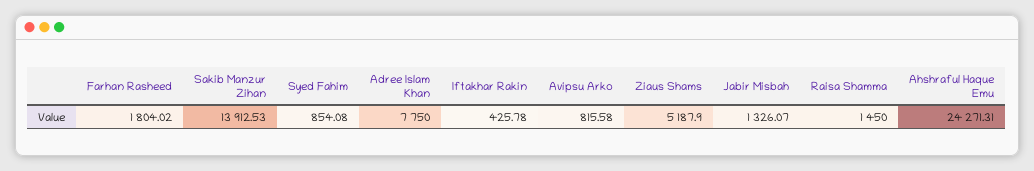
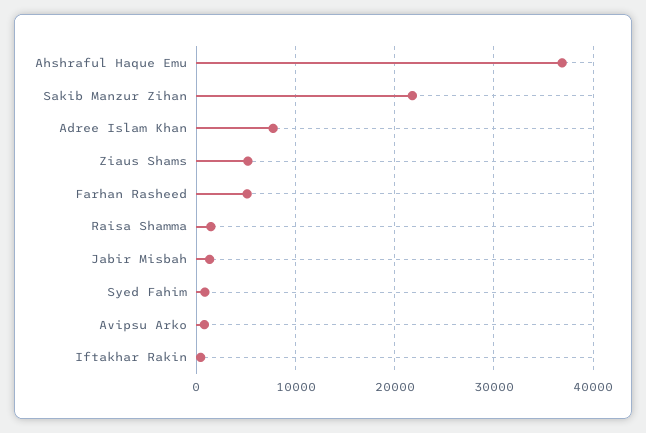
  {
-   "Farhan Rasheed": 1804.02,
+   "Farhan Rasheed": 5000,
-   "Sakib Manzur Zihan": 13912.53,
+   "Sakib Manzur Zihan": 22000,
    "Syed Fahim": 854.08,
    "Adree Islam Khan": 7750,
    "Iftakhar Rakin": 425.78,
    "Avipsu Arko": 815.58,
    "Ziaus Shams": 5187.9,
    "Jabir Misbah": 1326.07,
    "Raisa Shamma": 1450,
-   "Ahshraful Haque Emu": 24271.31
+   "Ahshraful Haque Emu": 37000
  }

